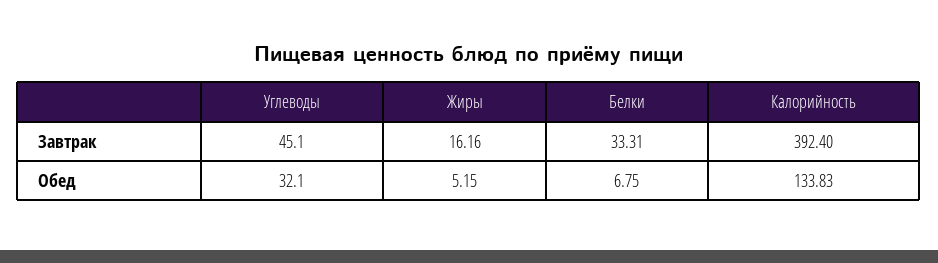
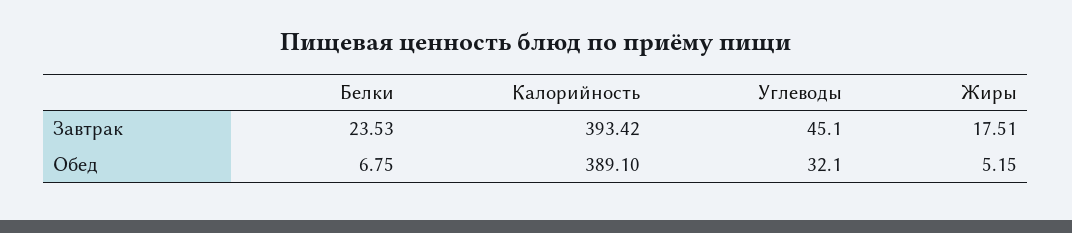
  {
    "Углеводы": {
      "Завтрак": 45.1,
      "Обед": 32.1
    },
    "Жиры": {
-     "Завтрак": 16.16,
+     "Завтрак": 17.51,
      "Обед": 5.15
    },
    "Белки": {
-     "Завтрак": 33.31,
+     "Завтрак": 23.53,
      "Обед": 6.75
    },
    "Калорийность": {
-     "Завтрак": 392.4,
+     "Завтрак": 393.42,
-     "Обед": 133.83
+     "Обед": 389.1
    }
  }

